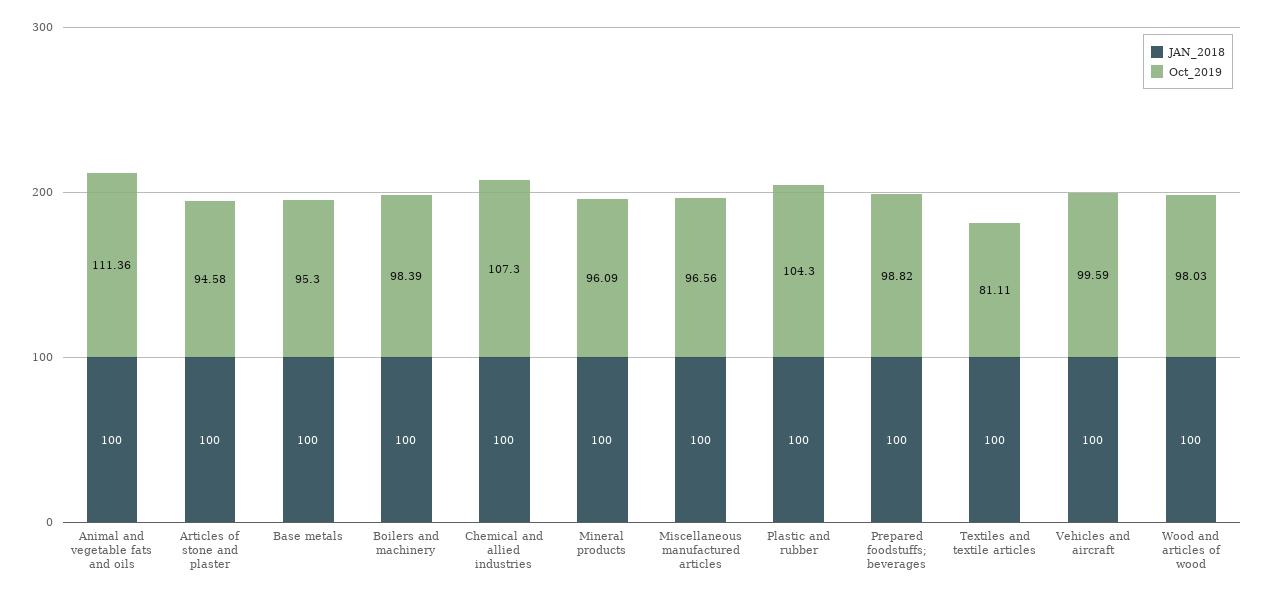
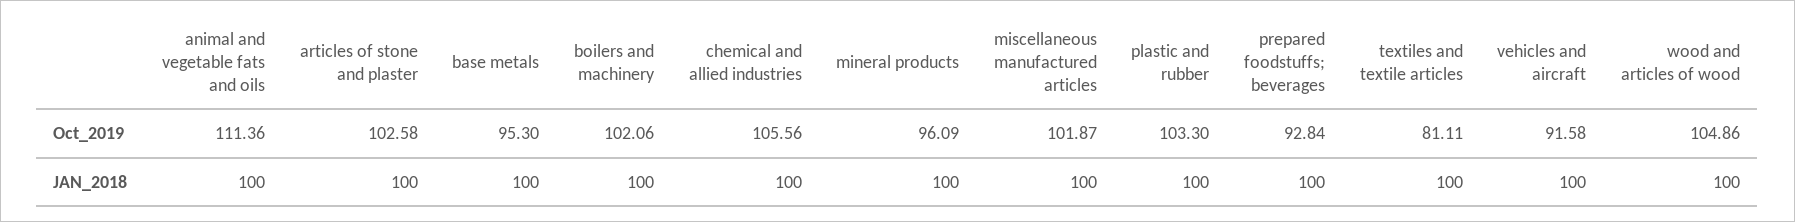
  {
    "JAN_2018": {
      "Animal and vegetable fats and oils": 100,
      "Articles of stone and plaster": 100,
      "Base metals": 100,
      "Boilers and machinery": 100,
      "Chemical and allied industries": 100,
      "Mineral products": 100,
      "Miscellaneous manufactured articles": 100,
      "Plastic and rubber": 100,
      "Prepared foodstuffs; beverages": 100,
      "Textiles and textile articles": 100,
      "Vehicles and aircraft": 100,
      "Wood and articles of wood": 100
    },
    "Oct_2019": {
      "Animal and vegetable fats and oils": 111.36,
-     "Articles of stone and plaster": 94.58,
+     "Articles of stone and plaster": 102.58,
      "Base metals": 95.3,
-     "Boilers and machinery": 98.39,
+     "Boilers and machinery": 102.06,
-     "Chemical and allied industries": 107.3,
+     "Chemical and allied industries": 105.56,
      "Mineral products": 96.09,
-     "Miscellaneous manufactured articles": 96.56,
+     "Miscellaneous manufactured articles": 101.87,
-     "Plastic and rubber": 104.3,
+     "Plastic and rubber": 103.3,
-     "Prepared foodstuffs; beverages": 98.82,
+     "Prepared foodstuffs; beverages": 92.84,
      "Textiles and textile articles": 81.11,
-     "Vehicles and aircraft": 99.59,
+     "Vehicles and aircraft": 91.58,
-     "Wood and articles of wood": 98.03
+     "Wood and articles of wood": 104.86
    }
  }

